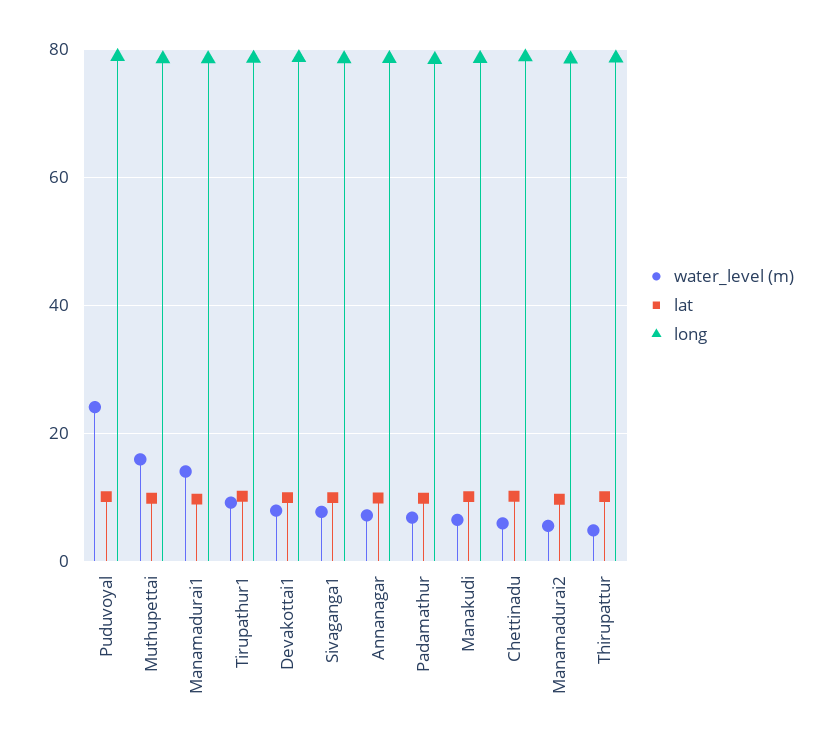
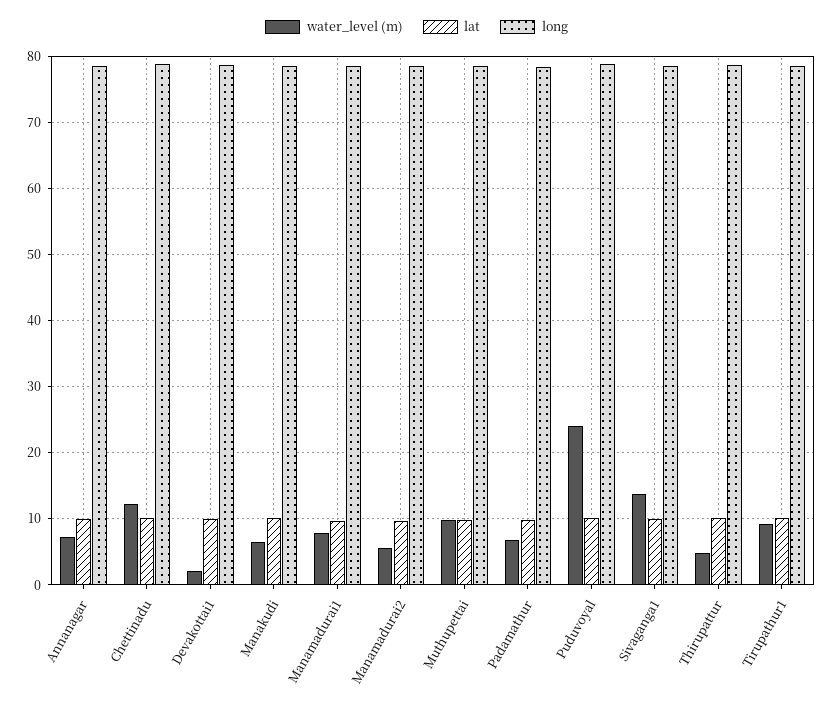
  {
    "water_level (m)": {
      "Puduvoyal": 24,
-     "Muthupettai": 16,
+     "Muthupettai": 10,
-     "Manamadurai1": 14,
+     "Manamadurai1": 8,
      "Tirupathur1": 9,
-     "Devakottai1": 8,
+     "Devakottai1": 2,
-     "Sivaganga1": 8,
+     "Sivaganga1": 14,
      "Annanagar": 7,
      "Padamathur": 7,
      "Manakudi": 6,
-     "Chettinadu": 6,
+     "Chettinadu": 12,
      "Manamadurai2": 6,
      "Thirupattur": 5
    },
    "lat": {
      "Puduvoyal": 10,
      "Muthupettai": 10,
      "Manamadurai1": 10,
      "Tirupathur1": 10,
      "Devakottai1": 10,
      "Sivaganga1": 10,
      "Annanagar": 10,
      "Padamathur": 10,
      "Manakudi": 10,
      "Chettinadu": 10,
      "Manamadurai2": 10,
      "Thirupattur": 10
    },
    "long": {
      "Puduvoyal": 79,
      "Muthupettai": 78,
      "Manamadurai1": 78,
      "Tirupathur1": 79,
      "Devakottai1": 79,
      "Sivaganga1": 78,
      "Annanagar": 79,
      "Padamathur": 78,
      "Manakudi": 79,
      "Chettinadu": 79,
      "Manamadurai2": 78,
      "Thirupattur": 79
    }
  }

